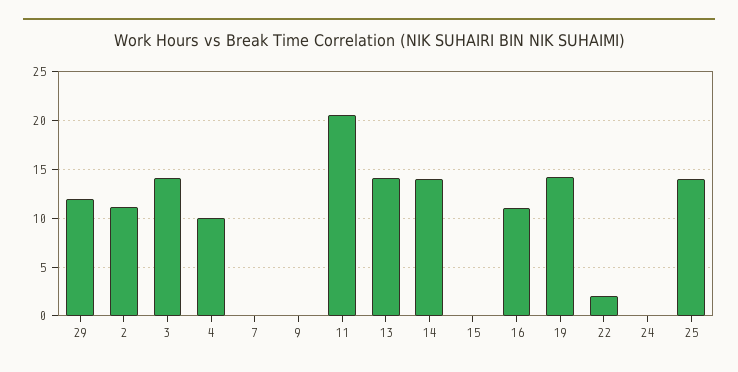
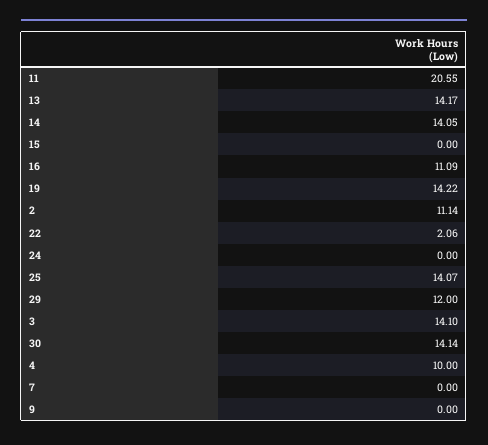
  {
    "29": 12,
    "2": 11.14,
    "3": 14.1,
    "4": 10,
    "7": 0,
    "9": 0,
    "11": 20.55,
    "13": 14.17,
    "14": 14.05,
    "15": 0,
    "16": 11.09,
    "19": 14.22,
    "22": 2.06,
    "24": 0,
-   "25": 14.07
+   "25": 14.07,
+   "30": 14.14
  }

